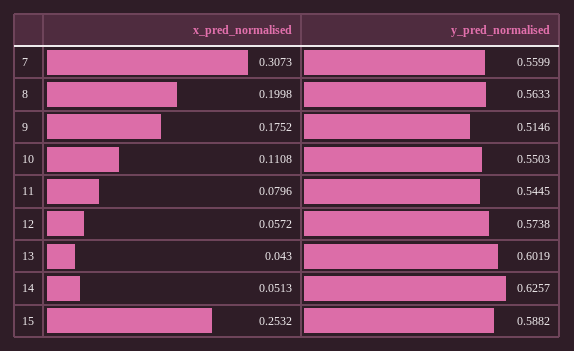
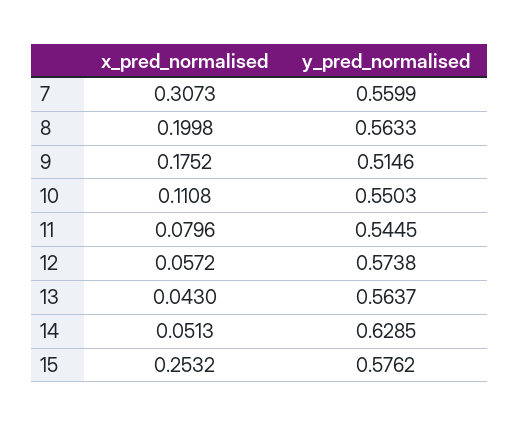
  {
    "x_pred_normalised": {
      "7": 0.3073,
      "8": 0.1998,
      "9": 0.1752,
      "10": 0.1108,
      "11": 0.0796,
      "12": 0.0572,
      "13": 0.043,
      "14": 0.0513,
      "15": 0.2532
    },
    "y_pred_normalised": {
      "7": 0.5599,
      "8": 0.5633,
      "9": 0.5146,
      "10": 0.5503,
      "11": 0.5445,
      "12": 0.5738,
-     "13": 0.6019,
+     "13": 0.5637,
-     "14": 0.6257,
+     "14": 0.6285,
-     "15": 0.5882
+     "15": 0.5762
    }
  }

